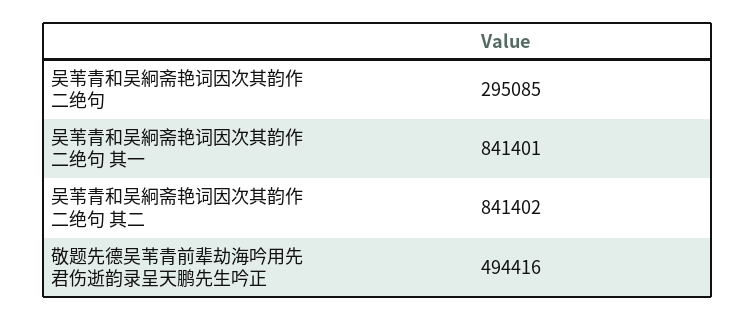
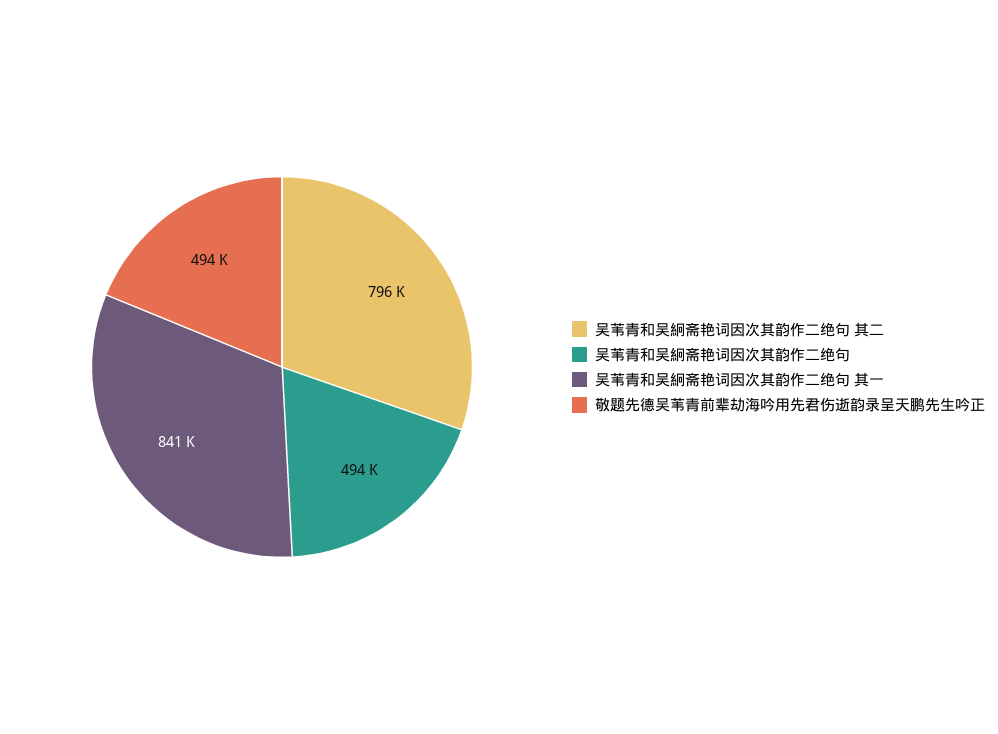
  {
-   "吴苇青和吴絅斋艳词因次其韵作二绝句": 295085,
+   "吴苇青和吴絅斋艳词因次其韵作二绝句": 494000,
    "吴苇青和吴絅斋艳词因次其韵作二绝句 其一": 841401,
-   "吴苇青和吴絅斋艳词因次其韵作二绝句 其二": 841402,
+   "吴苇青和吴絅斋艳词因次其韵作二绝句 其二": 796000,
    "敬题先德吴苇青前辈劫海吟用先君伤逝韵录呈天鹏先生吟正": 494416
  }

